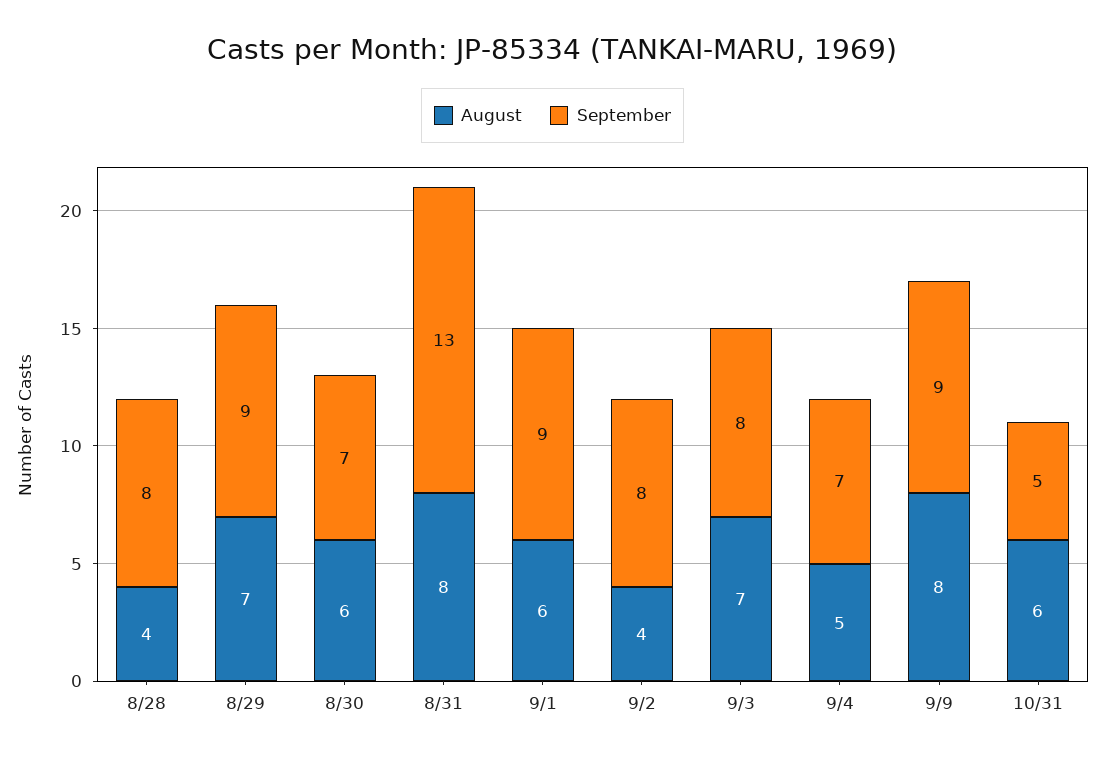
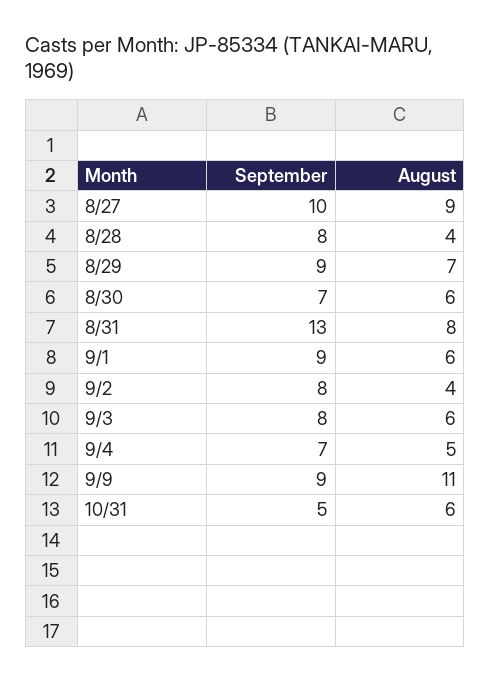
  {
    "August": {
      "8/28": 4,
      "8/29": 7,
      "8/30": 6,
      "8/31": 8,
      "9/1": 6,
      "9/2": 4,
-     "9/3": 7,
+     "9/3": 6,
      "9/4": 5,
-     "9/9": 8,
+     "9/9": 11,
-     "10/31": 6
+     "10/31": 6,
+     "8/27": 9
    },
    "September": {
      "8/28": 8,
      "8/29": 9,
      "8/30": 7,
      "8/31": 13,
      "9/1": 9,
      "9/2": 8,
      "9/3": 8,
      "9/4": 7,
      "9/9": 9,
-     "10/31": 5
+     "10/31": 5,
+     "8/27": 10
    }
  }

